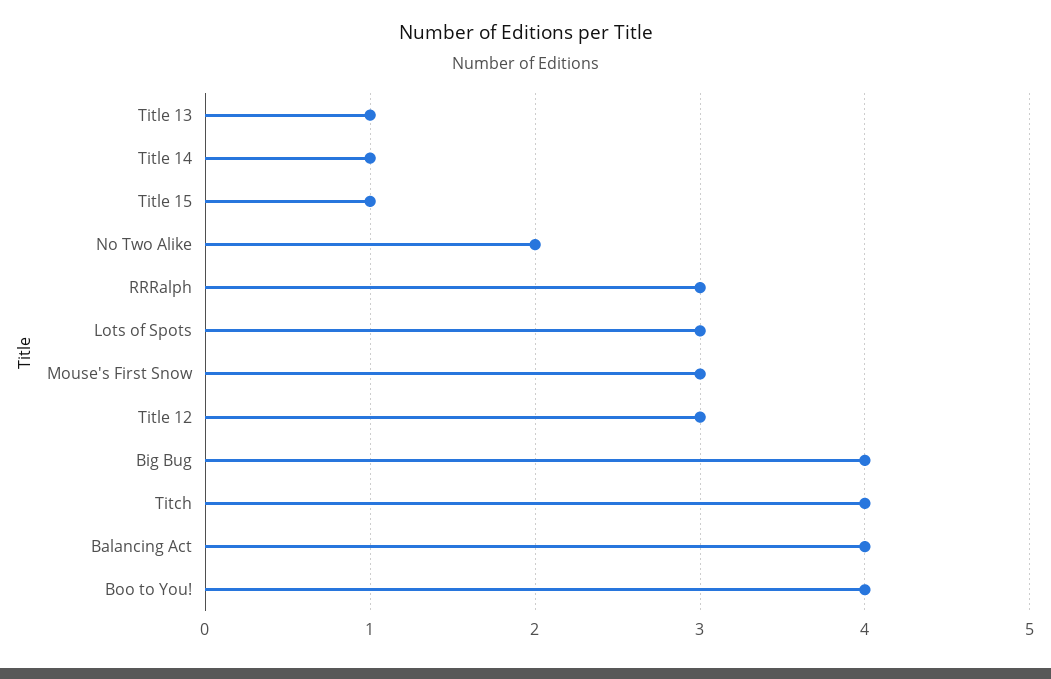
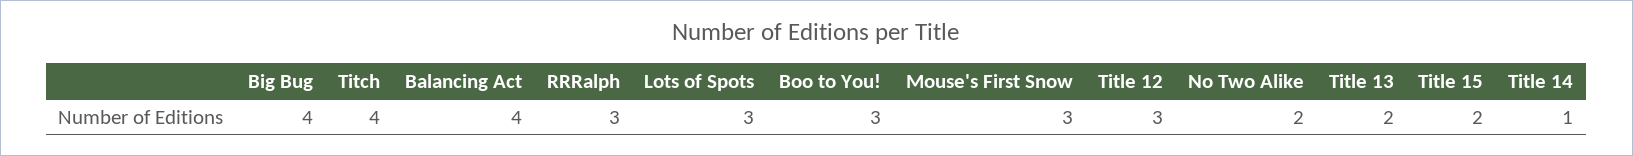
  {
-   "Title 13": 1,
+   "Title 13": 2,
    "Title 14": 1,
-   "Title 15": 1,
+   "Title 15": 2,
    "No Two Alike": 2,
    "RRRalph": 3,
    "Lots of Spots": 3,
    "Mouse's First Snow": 3,
    "Title 12": 3,
    "Big Bug": 4,
    "Titch": 4,
    "Balancing Act": 4,
-   "Boo to You!": 4
+   "Boo to You!": 3
  }

